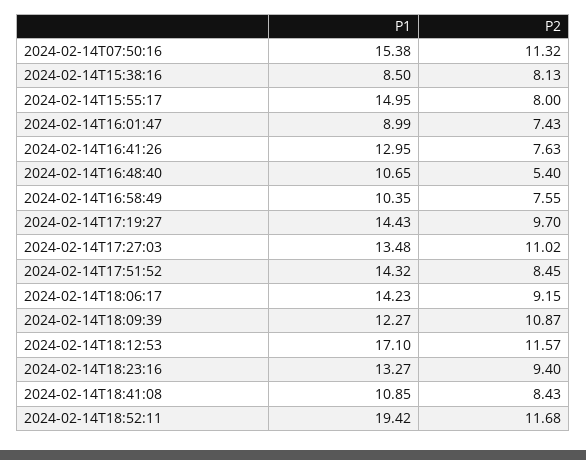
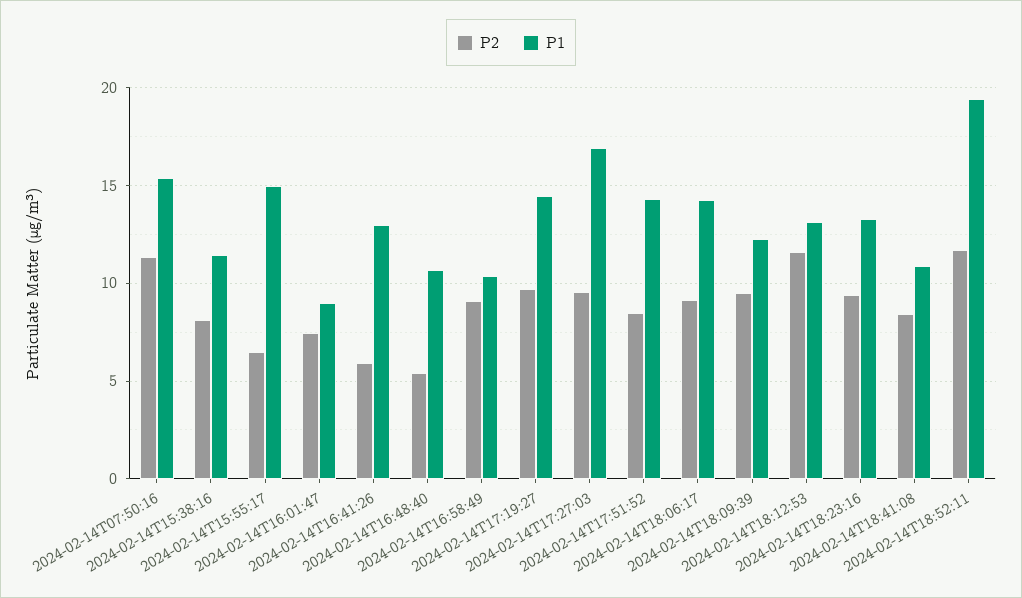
  {
    "P1": {
      "2024-02-14T07:50:16": 15.38,
-     "2024-02-14T15:38:16": 8.5,
+     "2024-02-14T15:38:16": 11.5,
      "2024-02-14T15:55:17": 14.95,
      "2024-02-14T16:01:47": 8.99,
      "2024-02-14T16:41:26": 12.95,
      "2024-02-14T16:48:40": 10.65,
      "2024-02-14T16:58:49": 10.35,
      "2024-02-14T17:19:27": 14.43,
-     "2024-02-14T17:27:03": 13.48,
+     "2024-02-14T17:27:03": 17,
      "2024-02-14T17:51:52": 14.32,
      "2024-02-14T18:06:17": 14.23,
      "2024-02-14T18:09:39": 12.27,
-     "2024-02-14T18:12:53": 17.1,
+     "2024-02-14T18:12:53": 13,
      "2024-02-14T18:23:16": 13.27,
      "2024-02-14T18:41:08": 10.85,
      "2024-02-14T18:52:11": 19.42
    },
    "P2": {
      "2024-02-14T07:50:16": 11.32,
      "2024-02-14T15:38:16": 8.13,
-     "2024-02-14T15:55:17": 8,
+     "2024-02-14T15:55:17": 6.5,
      "2024-02-14T16:01:47": 7.43,
-     "2024-02-14T16:41:26": 7.63,
+     "2024-02-14T16:41:26": 6,
      "2024-02-14T16:48:40": 5.4,
-     "2024-02-14T16:58:49": 7.55,
+     "2024-02-14T16:58:49": 9,
      "2024-02-14T17:19:27": 9.7,
-     "2024-02-14T17:27:03": 11.02,
+     "2024-02-14T17:27:03": 9.5,
      "2024-02-14T17:51:52": 8.45,
      "2024-02-14T18:06:17": 9.15,
-     "2024-02-14T18:09:39": 10.87,
+     "2024-02-14T18:09:39": 9.5,
      "2024-02-14T18:12:53": 11.57,
      "2024-02-14T18:23:16": 9.4,
      "2024-02-14T18:41:08": 8.43,
      "2024-02-14T18:52:11": 11.68
    }
  }

